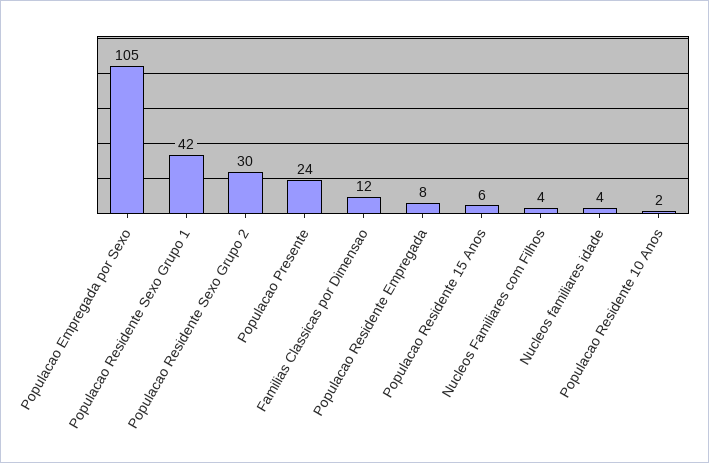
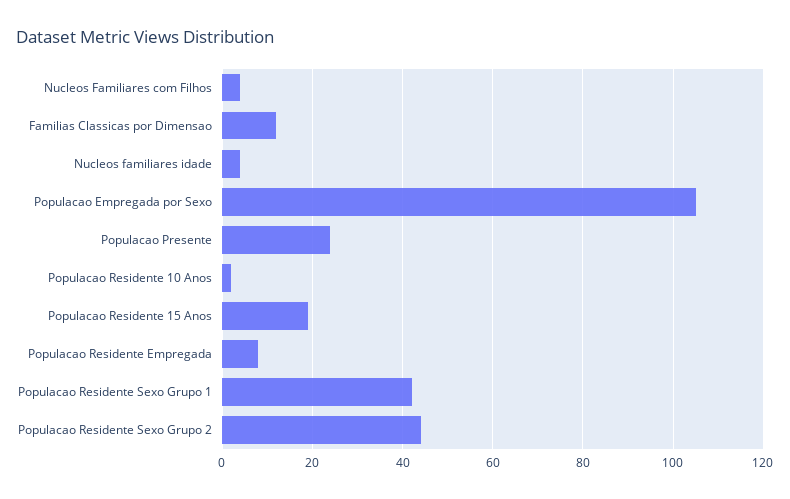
  {
    "Populacao Empregada por Sexo": 105,
    "Populacao Residente Sexo Grupo 1": 42,
-   "Populacao Residente Sexo Grupo 2": 30,
+   "Populacao Residente Sexo Grupo 2": 45,
    "Populacao Presente": 24,
    "Familias Classicas por Dimensao": 12,
    "Populacao Residente Empregada": 8,
-   "Populacao Residente 15 Anos": 6,
+   "Populacao Residente 15 Anos": 20,
    "Nucleos Familiares com Filhos": 4,
    "Nucleos familiares idade": 4,
    "Populacao Residente 10 Anos": 2
  }

